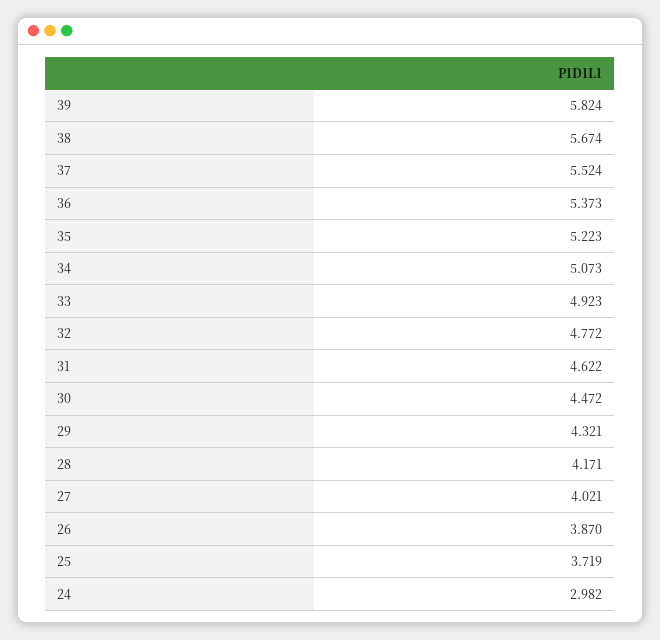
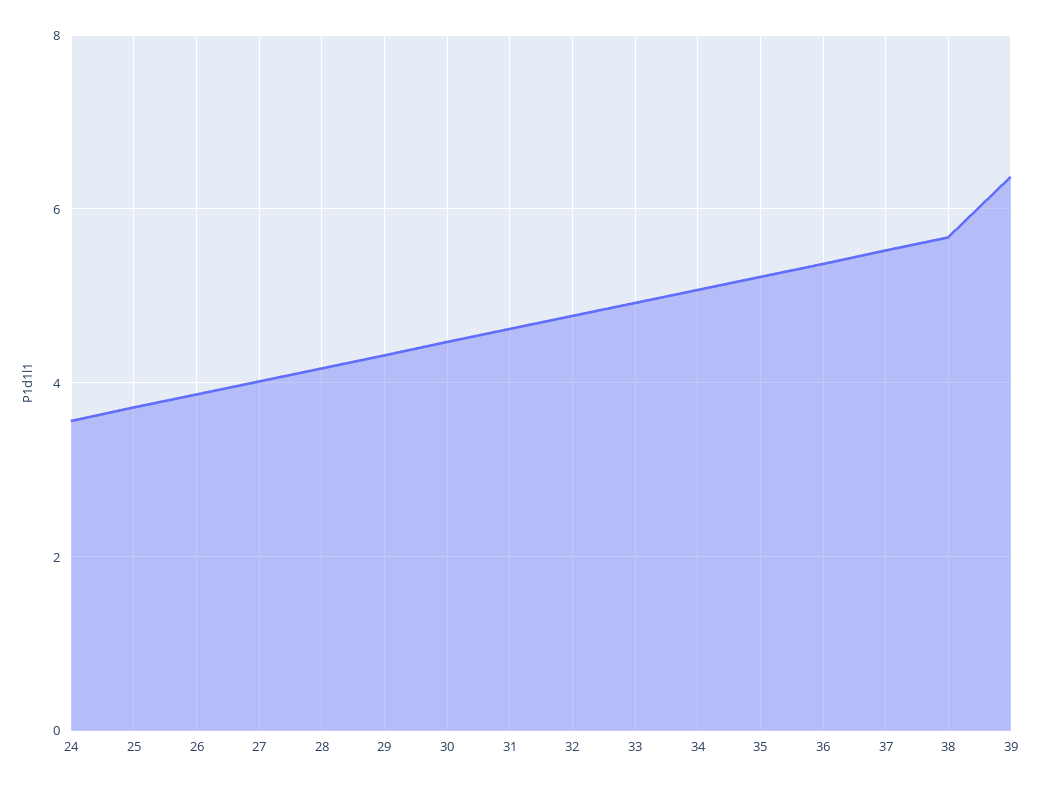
  {
-   "39": 5.824,
+   "39": 6.4,
    "38": 5.674,
    "37": 5.524,
    "36": 5.373,
    "35": 5.223,
    "34": 5.073,
    "33": 4.923,
    "32": 4.772,
    "31": 4.622,
    "30": 4.472,
    "29": 4.321,
    "28": 4.171,
    "27": 4.021,
    "26": 3.87,
    "25": 3.719,
-   "24": 2.982
+   "24": 3.6
  }

